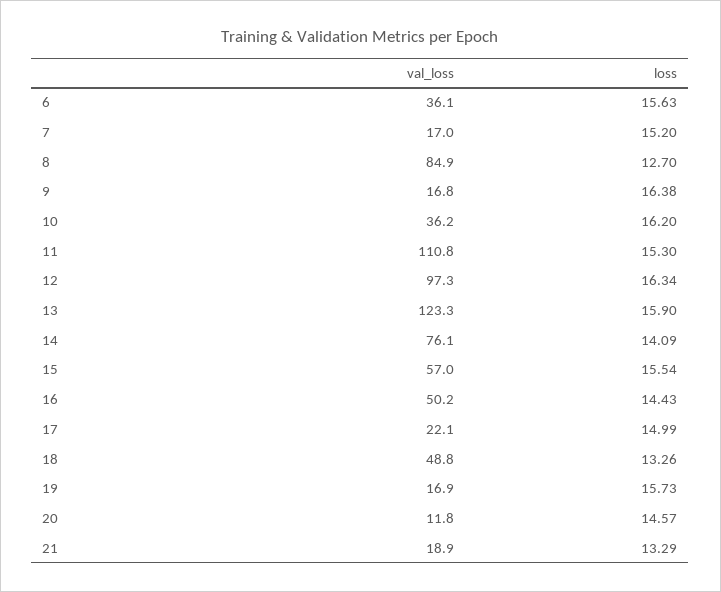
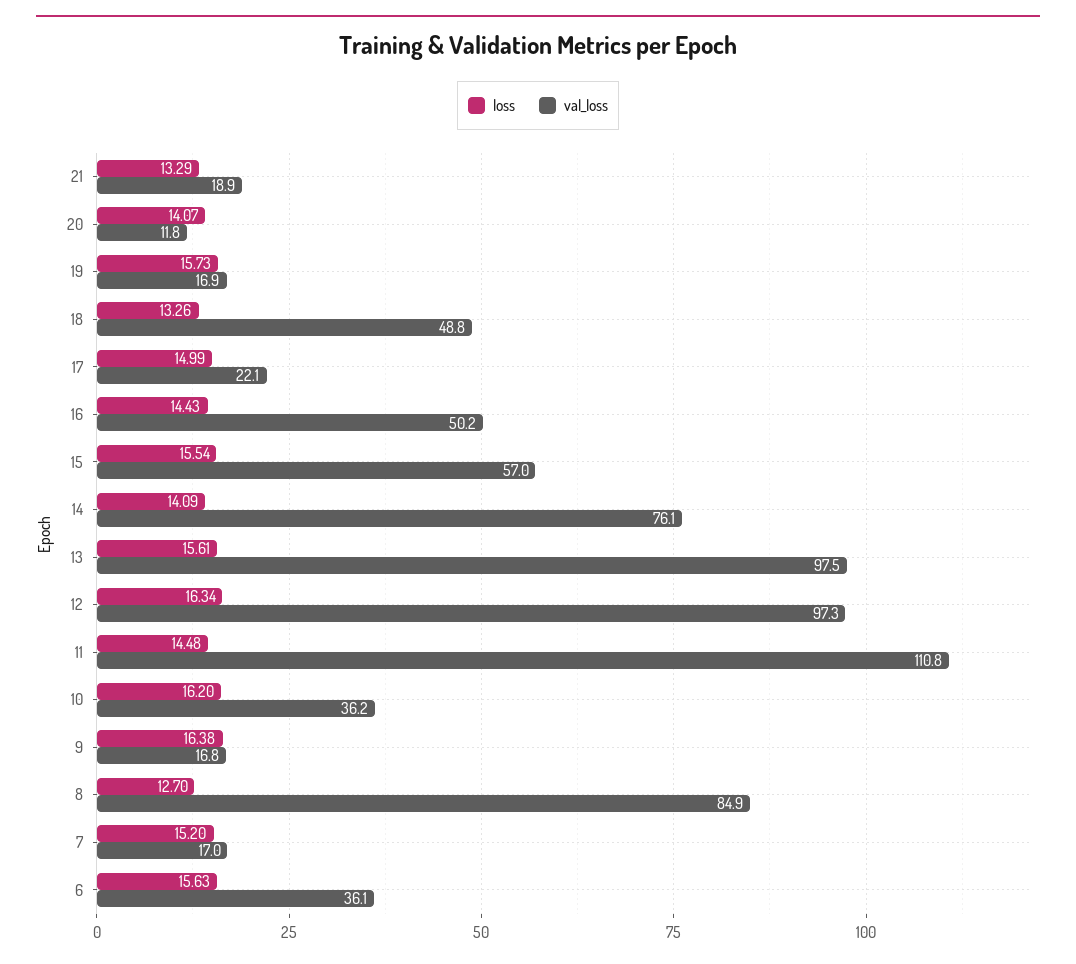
  {
    "val_loss": {
      "6": 36.1,
      "7": 17,
      "8": 84.9,
      "9": 16.8,
      "10": 36.2,
      "11": 110.8,
      "12": 97.3,
-     "13": 123.3,
+     "13": 97.5,
      "14": 76.1,
      "15": 57,
      "16": 50.2,
      "17": 22.1,
      "18": 48.8,
      "19": 16.9,
      "20": 11.8,
      "21": 18.9
    },
    "loss": {
      "6": 15.63,
      "7": 15.2,
      "8": 12.7,
      "9": 16.38,
      "10": 16.2,
-     "11": 15.3,
+     "11": 14.48,
      "12": 16.34,
-     "13": 15.9,
+     "13": 15.61,
      "14": 14.09,
      "15": 15.54,
      "16": 14.43,
      "17": 14.99,
      "18": 13.26,
      "19": 15.73,
-     "20": 14.57,
+     "20": 14.07,
      "21": 13.29
    }
  }

